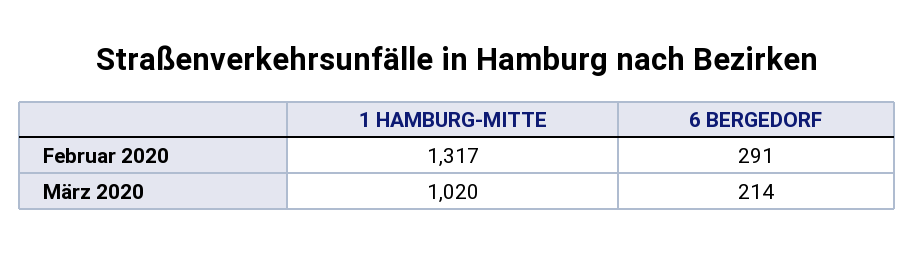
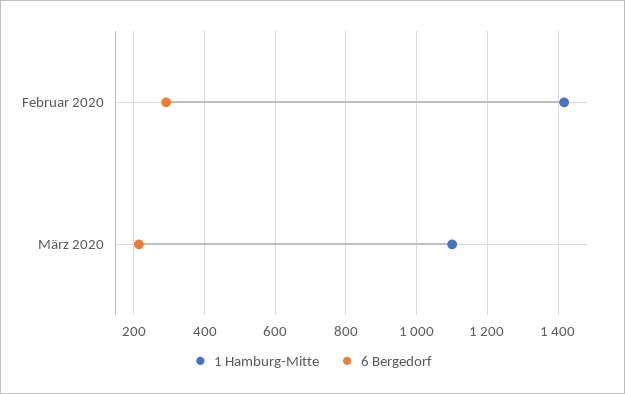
  {
    "1 HAMBURG-MITTE": {
-     "Februar 2020": 1317,
+     "Februar 2020": 1420,
-     "März 2020": 1020
+     "März 2020": 1100
    },
    "6 BERGEDORF": {
      "Februar 2020": 291,
      "März 2020": 214
    }
  }

